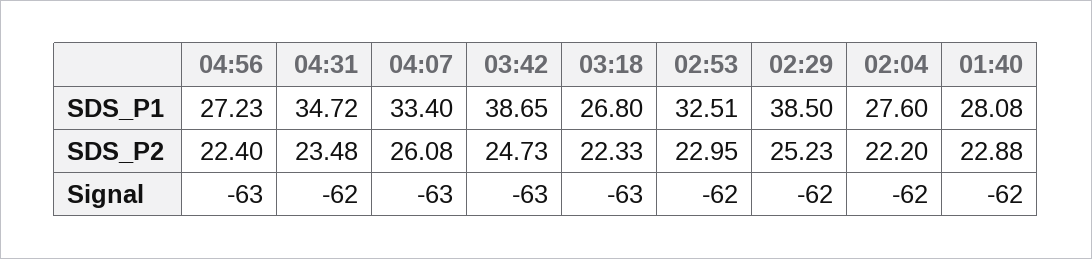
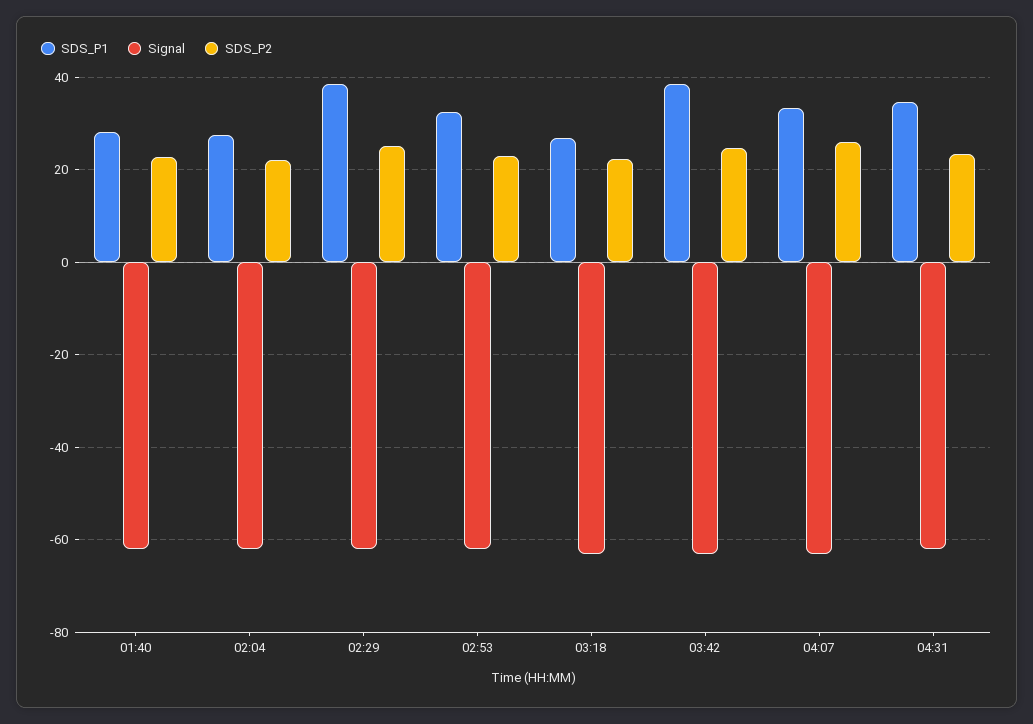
  {
    "SDS_P1": {
-     "04:56": 27.23,
      "04:31": 34.72,
      "04:07": 33.4,
      "03:42": 38.65,
      "03:18": 26.8,
      "02:53": 32.51,
      "02:29": 38.5,
      "02:04": 27.6,
      "01:40": 28.08
    },
    "SDS_P2": {
-     "04:56": 22.4,
      "04:31": 23.48,
      "04:07": 26.08,
      "03:42": 24.73,
      "03:18": 22.33,
      "02:53": 22.95,
      "02:29": 25.23,
      "02:04": 22.2,
      "01:40": 22.88
    },
    "Signal": {
-     "04:56": -63,
      "04:31": -62,
      "04:07": -63,
      "03:42": -63,
      "03:18": -63,
      "02:53": -62,
      "02:29": -62,
      "02:04": -62,
      "01:40": -62
    }
  }

